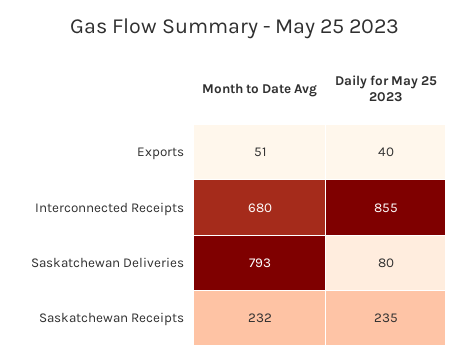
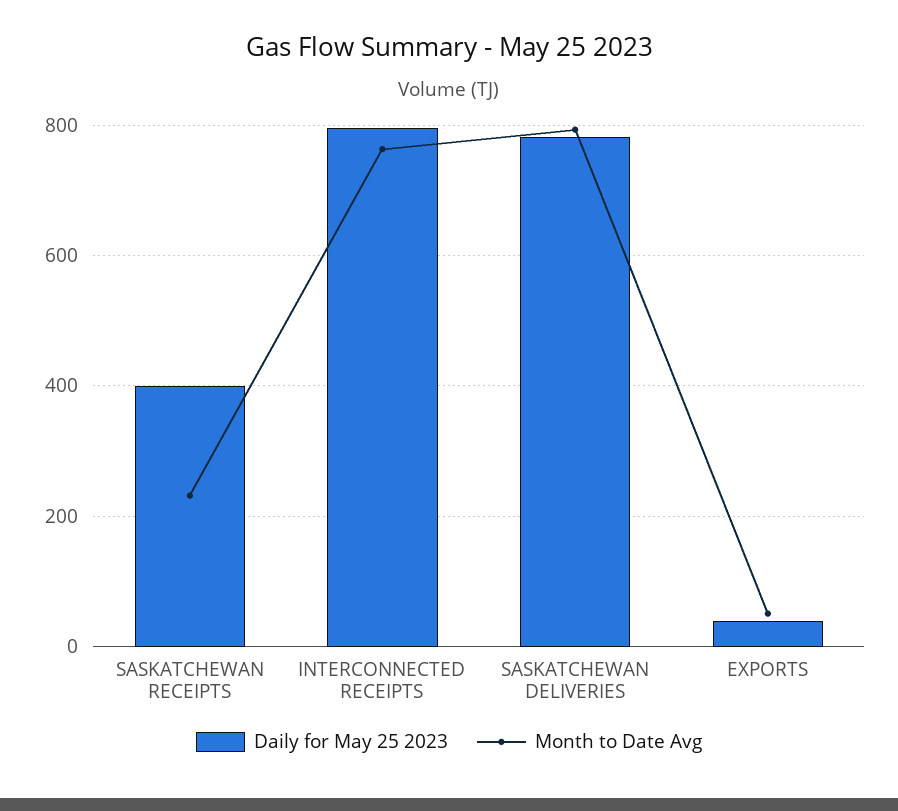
  {
    "Month to Date Avg": {
      "Exports": 51,
-     "Interconnected Receipts": 680,
+     "Interconnected Receipts": 760,
      "Saskatchewan Deliveries": 793,
      "Saskatchewan Receipts": 232
    },
    "Daily for May 25 2023": {
      "Exports": 40,
-     "Interconnected Receipts": 855,
+     "Interconnected Receipts": 800,
-     "Saskatchewan Deliveries": 80,
+     "Saskatchewan Deliveries": 780,
-     "Saskatchewan Receipts": 235
+     "Saskatchewan Receipts": 400
    }
  }

